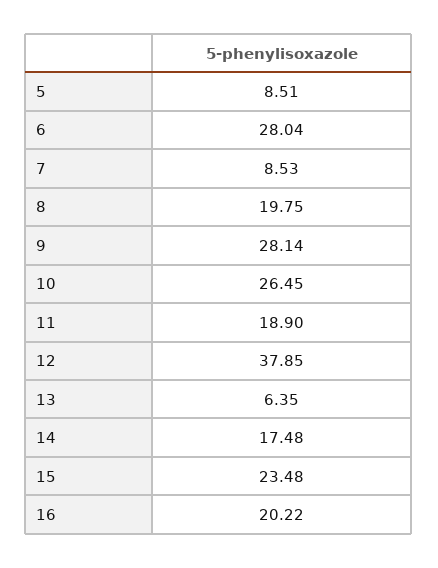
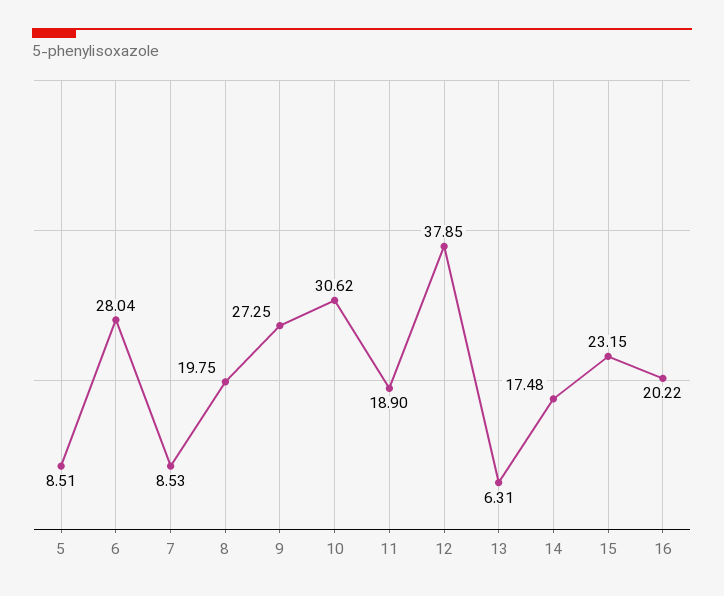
  {
    "5": 8.51,
    "6": 28.04,
    "7": 8.53,
    "8": 19.75,
-   "9": 28.14,
+   "9": 27.25,
-   "10": 26.45,
+   "10": 30.62,
    "11": 18.9,
    "12": 37.85,
-   "13": 6.35,
+   "13": 6.31,
    "14": 17.48,
-   "15": 23.48,
+   "15": 23.15,
    "16": 20.22
  }

